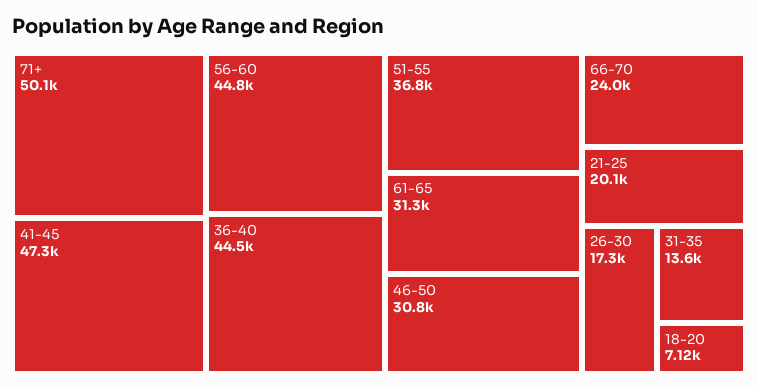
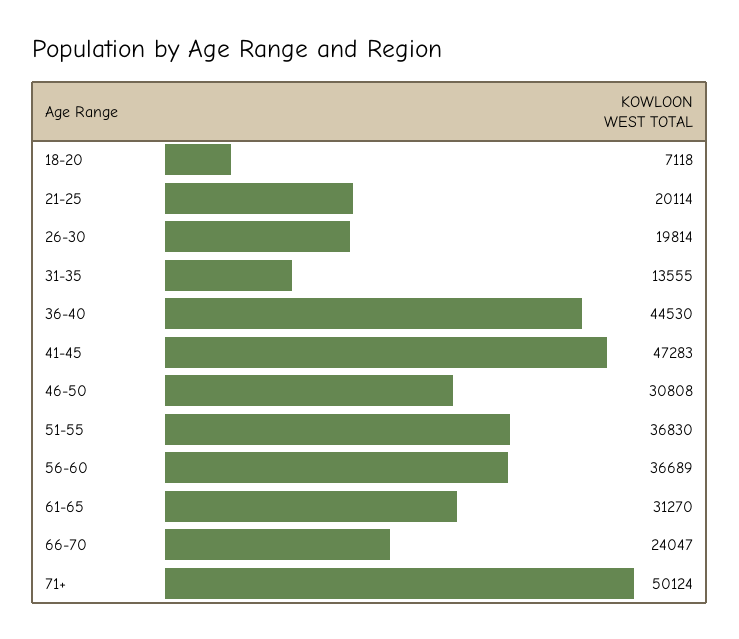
  {
    "71+": 50124,
    "41-45": 47283,
-   "56-60": 44800,
+   "56-60": 36689,
    "36-40": 44530,
    "51-55": 36830,
    "61-65": 31270,
    "46-50": 30808,
    "66-70": 24047,
    "21-25": 20114,
-   "26-30": 17300,
+   "26-30": 19814,
    "31-35": 13555,
    "18-20": 7118
  }

